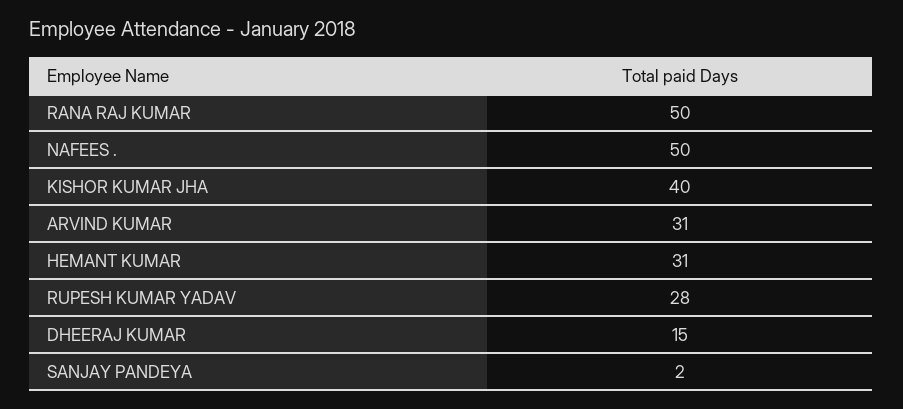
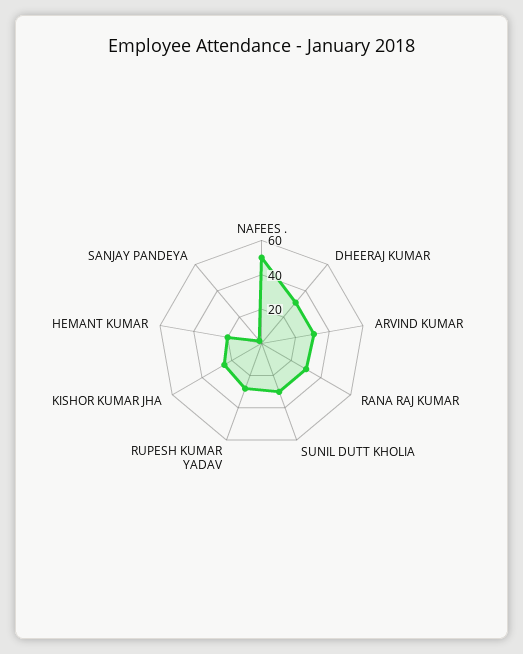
  {
-   "RANA RAJ KUMAR": 50,
+   "RANA RAJ KUMAR": 30,
    "NAFEES .": 50,
-   "KISHOR KUMAR JHA": 40,
+   "KISHOR KUMAR JHA": 25,
    "ARVIND KUMAR": 31,
-   "HEMANT KUMAR": 31,
+   "HEMANT KUMAR": 20,
    "RUPESH KUMAR YADAV": 28,
-   "DHEERAJ KUMAR": 15,
+   "DHEERAJ KUMAR": 30,
-   "SANJAY PANDEYA": 2
+   "SANJAY PANDEYA": 2,
+   "SUNIL DUTT KHOLIA": 30
  }

